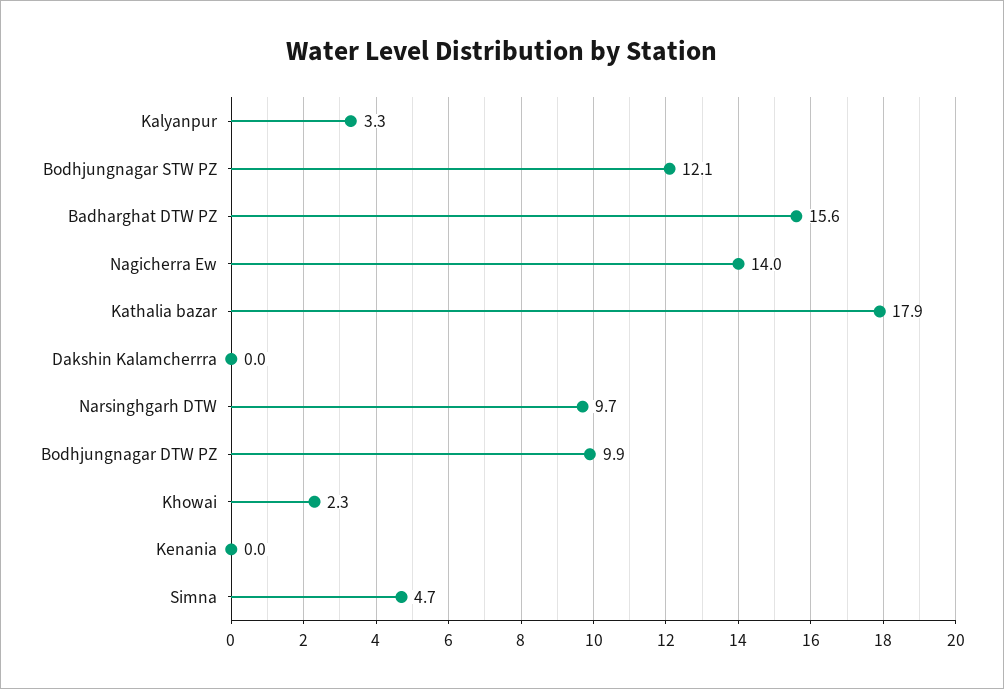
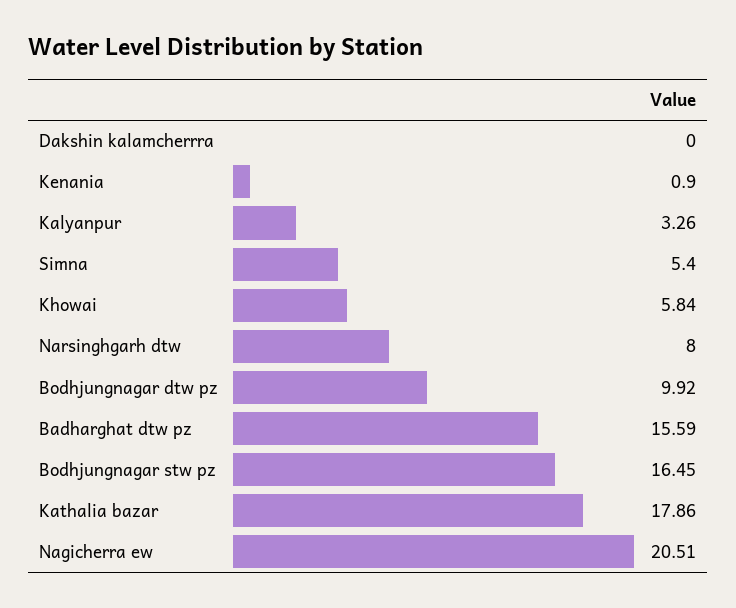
  {
    "Kalyanpur": 3.26,
-   "Bodhjungnagar STW PZ": 12.1,
+   "Bodhjungnagar STW PZ": 16.45,
    "Badharghat DTW PZ": 15.59,
-   "Nagicherra Ew": 14,
+   "Nagicherra Ew": 20.51,
    "Kathalia bazar": 17.86,
    "Dakshin Kalamcherrra": 0,
-   "Narsinghgarh DTW": 9.7,
+   "Narsinghgarh DTW": 8,
    "Bodhjungnagar DTW PZ": 9.92,
-   "Khowai": 2.3,
+   "Khowai": 5.84,
-   "Kenania": 0,
+   "Kenania": 0.9,
-   "Simna": 4.7
+   "Simna": 5.4
  }

